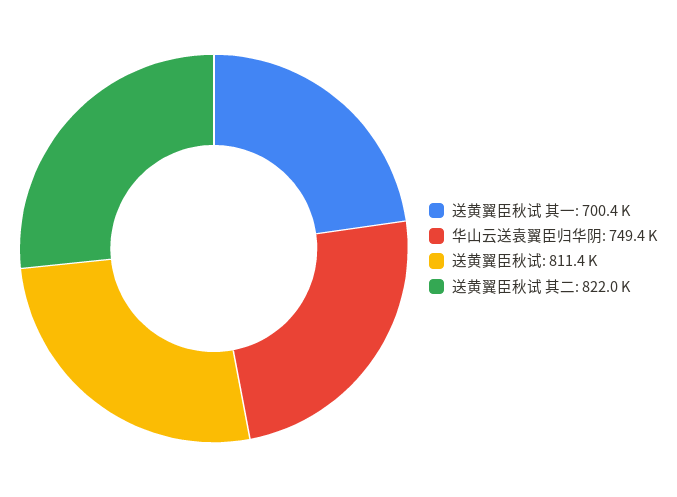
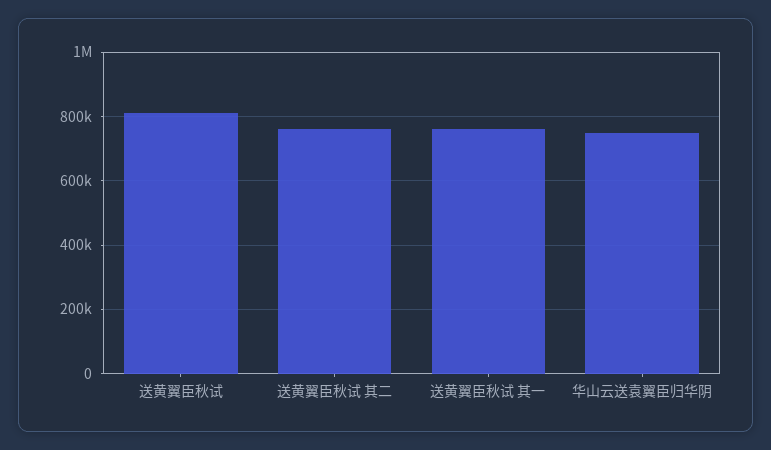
  {
-   "送黄翼臣秋试 其一": 700400,
+   "送黄翼臣秋试 其一": 760000,
    "华山云送袁翼臣归华阴": 749400,
    "送黄翼臣秋试": 811400,
-   "送黄翼臣秋试 其二": 822000
+   "送黄翼臣秋试 其二": 760000
  }

